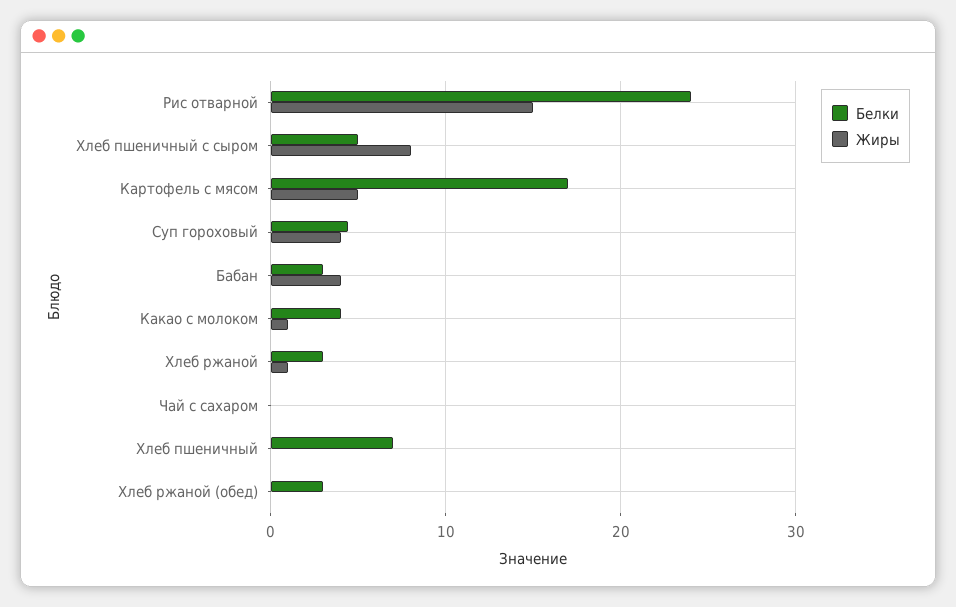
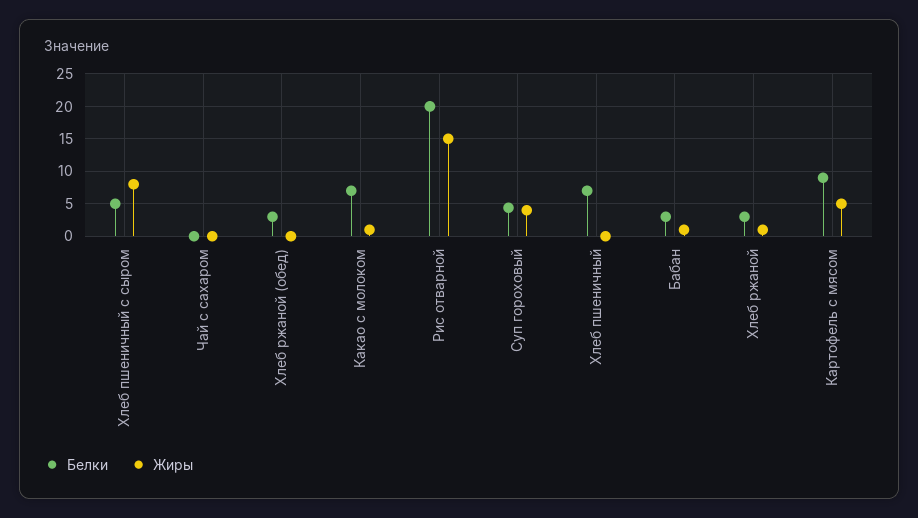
  {
    "Белки": {
-     "Рис отварной": 24,
+     "Рис отварной": 20,
      "Хлеб пшеничный с сыром": 5,
-     "Картофель с мясом": 17,
+     "Картофель с мясом": 9,
      "Суп гороховый": 4,
      "Бабан": 3,
-     "Какао с молоком": 4,
+     "Какао с молоком": 7,
      "Хлеб ржаной": 3,
      "Чай с сахаром": 0,
      "Хлеб пшеничный": 7,
      "Хлеб ржаной (обед)": 3
    },
    "Жиры": {
      "Рис отварной": 15,
      "Хлеб пшеничный с сыром": 8,
      "Картофель с мясом": 5,
      "Суп гороховый": 4,
-     "Бабан": 4,
+     "Бабан": 1,
      "Какао с молоком": 1,
      "Хлеб ржаной": 1,
      "Чай с сахаром": 0,
      "Хлеб пшеничный": 0,
      "Хлеб ржаной (обед)": 0
    }
  }

